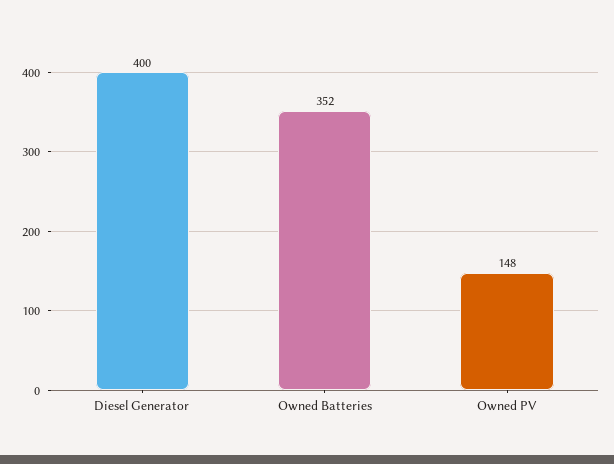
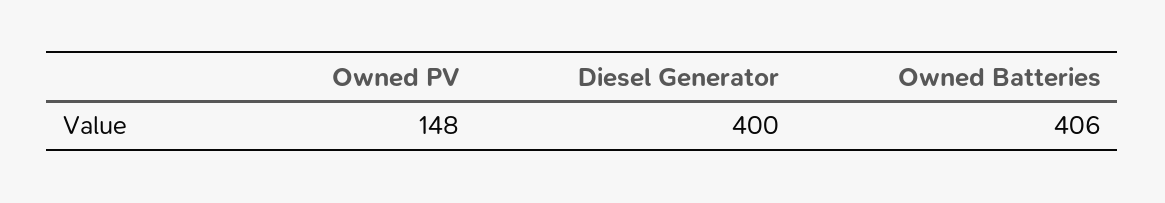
  {
    "Diesel Generator": 400,
-   "Owned Batteries": 352,
+   "Owned Batteries": 406,
    "Owned PV": 148
  }

